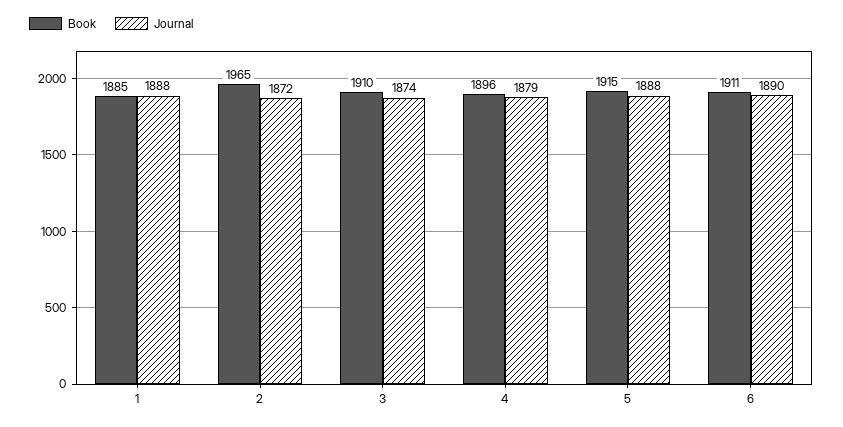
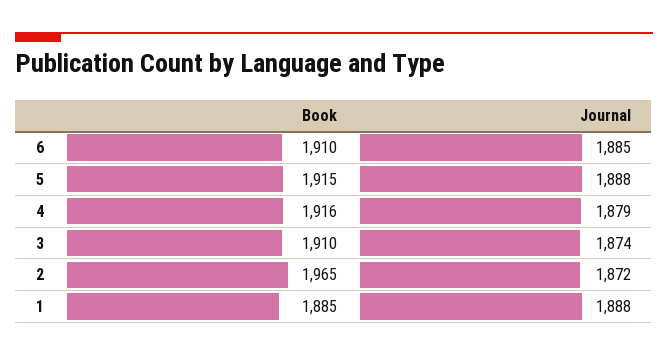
  {
    "Book": {
      "1": 1885,
      "2": 1965,
      "3": 1910,
-     "4": 1896,
+     "4": 1916,
      "5": 1915,
-     "6": 1911
+     "6": 1910
    },
    "Journal": {
      "1": 1888,
      "2": 1872,
      "3": 1874,
      "4": 1879,
      "5": 1888,
-     "6": 1890
+     "6": 1885
    }
  }

